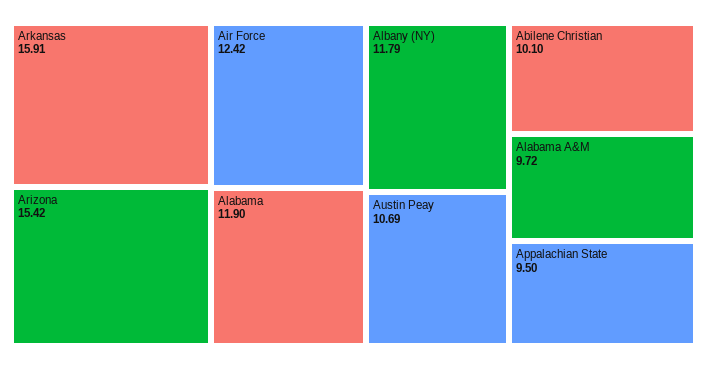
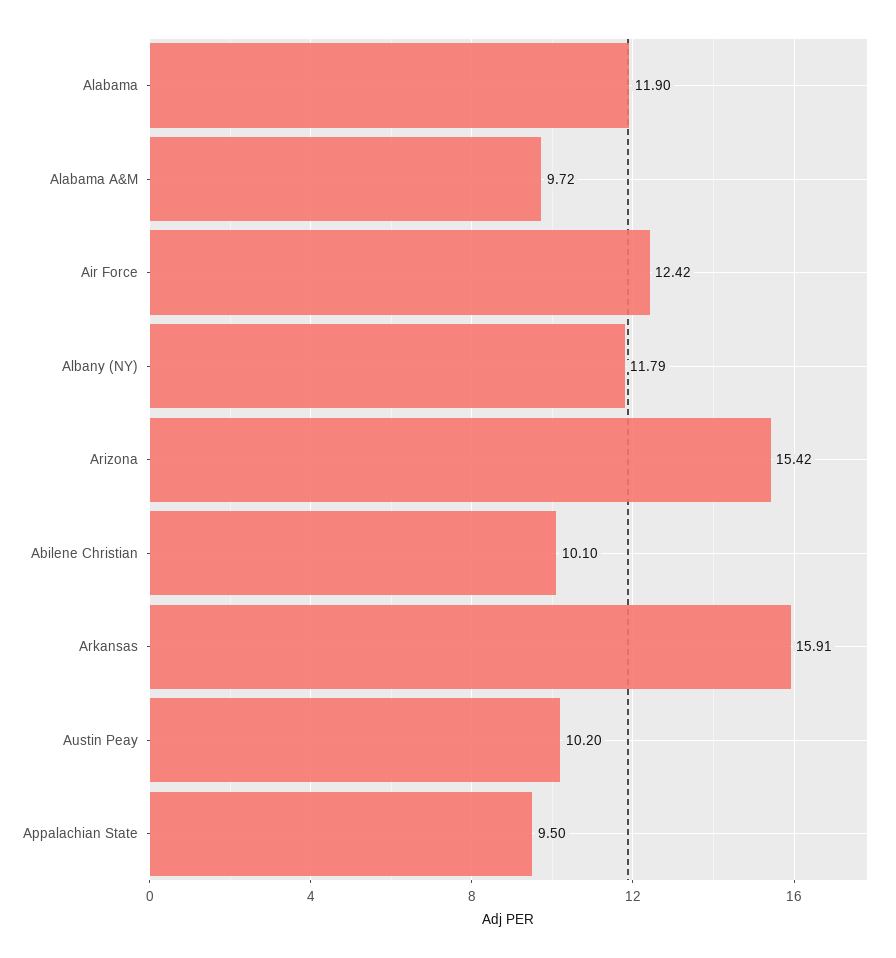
  {
    "Arkansas": 15.91,
    "Arizona": 15.42,
    "Air Force": 12.42,
    "Alabama": 11.9,
    "Albany (NY)": 11.79,
-   "Austin Peay": 10.69,
+   "Austin Peay": 10.2,
    "Abilene Christian": 10.1,
    "Alabama A&M": 9.72,
    "Appalachian State": 9.5
  }

